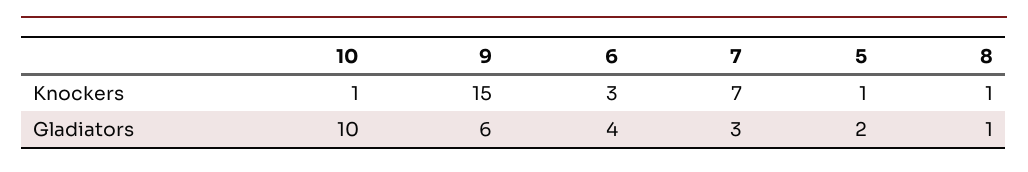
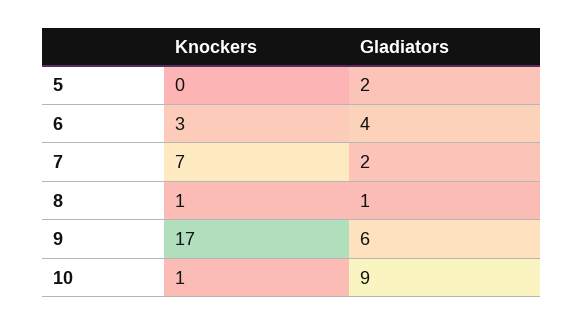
  {
    "10": {
      "Knockers": 1,
-     "Gladiators": 10
+     "Gladiators": 9
    },
    "9": {
-     "Knockers": 15,
+     "Knockers": 17,
      "Gladiators": 6
    },
    "6": {
      "Knockers": 3,
      "Gladiators": 4
    },
    "7": {
      "Knockers": 7,
-     "Gladiators": 3
+     "Gladiators": 2
    },
    "5": {
-     "Knockers": 1,
+     "Knockers": 0,
      "Gladiators": 2
    },
    "8": {
      "Knockers": 1,
      "Gladiators": 1
    }
  }

